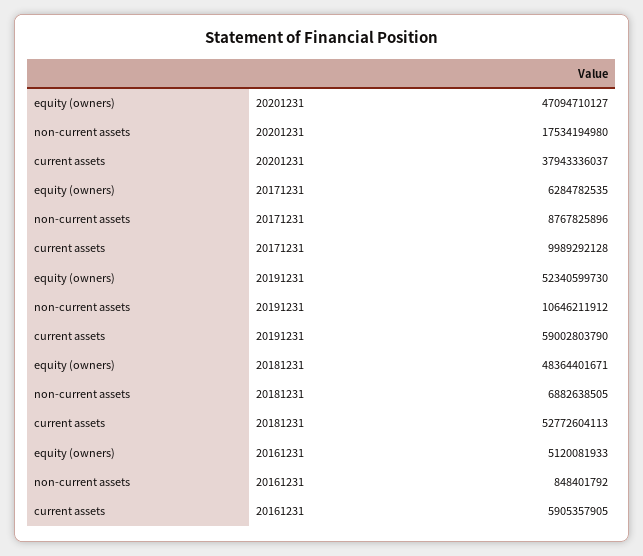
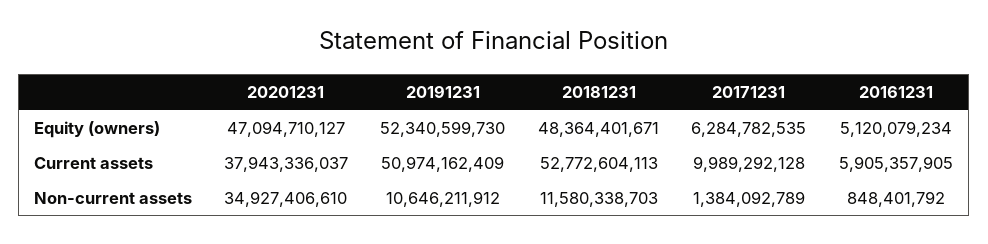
  {
    "equity (owners)": {
      "20201231": 47094710127,
      "20171231": 6284782535,
      "20191231": 52340599730,
      "20181231": 48364401671,
-     "20161231": 5120081933
+     "20161231": 5120079234
    },
    "non-current assets": {
-     "20201231": 17534194980,
+     "20201231": 34927406610,
-     "20171231": 8767825896,
+     "20171231": 1384092789,
      "20191231": 10646211912,
-     "20181231": 6882638505,
+     "20181231": 11580338703,
      "20161231": 848401792
    },
    "current assets": {
      "20201231": 37943336037,
      "20171231": 9989292128,
-     "20191231": 59002803790,
+     "20191231": 50974162409,
      "20181231": 52772604113,
      "20161231": 5905357905
    }
  }

